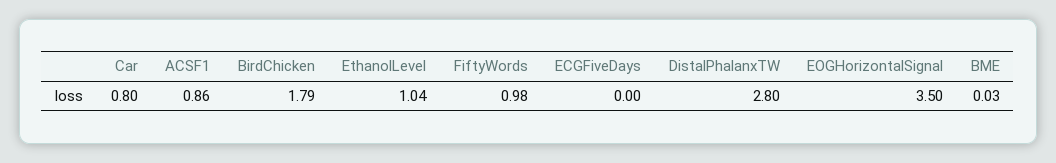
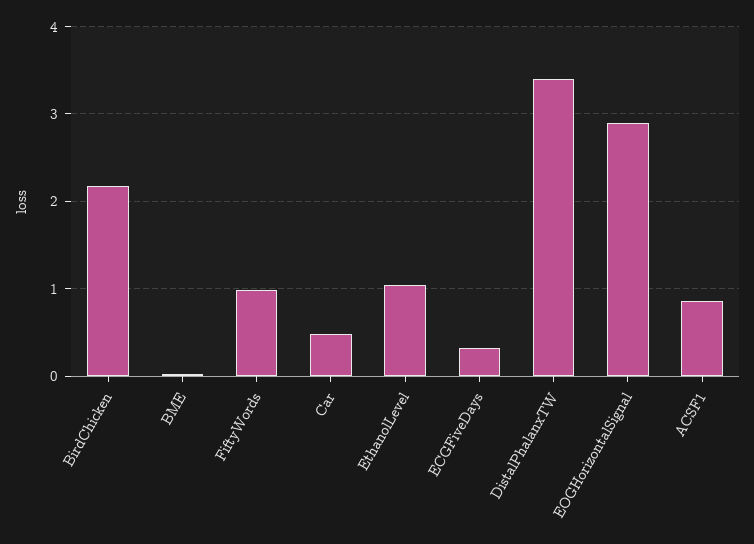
  {
-   "Car": 0.8,
+   "Car": 0.5,
    "ACSF1": 0.86,
-   "BirdChicken": 1.79,
+   "BirdChicken": 2.2,
    "EthanolLevel": 1.04,
    "FiftyWords": 0.98,
-   "ECGFiveDays": 0,
+   "ECGFiveDays": 0.3,
-   "DistalPhalanxTW": 2.8,
+   "DistalPhalanxTW": 3.4,
-   "EOGHorizontalSignal": 3.5,
+   "EOGHorizontalSignal": 2.9,
    "BME": 0.03
  }

